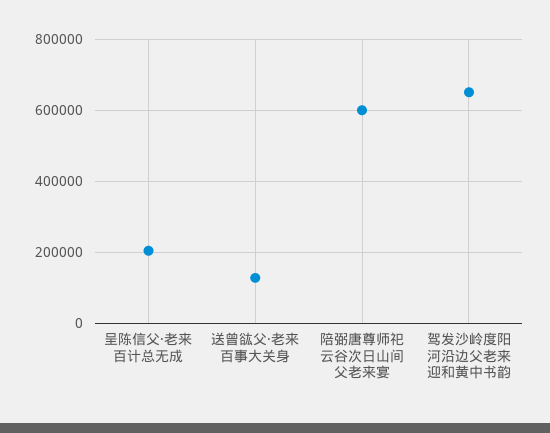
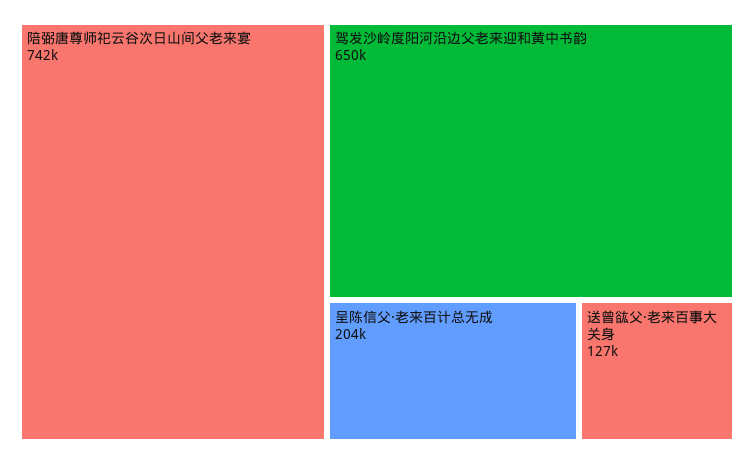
  {
    "呈陈信父·老来百计总无成": 204000,
    "送曾谹父·老来百事大关身": 127000,
-   "陪弼唐尊师祀云谷次日山间父老来宴": 600000,
+   "陪弼唐尊师祀云谷次日山间父老来宴": 742000,
    "驾发沙岭度阳河沿边父老来迎和黄中书韵": 650000
  }

